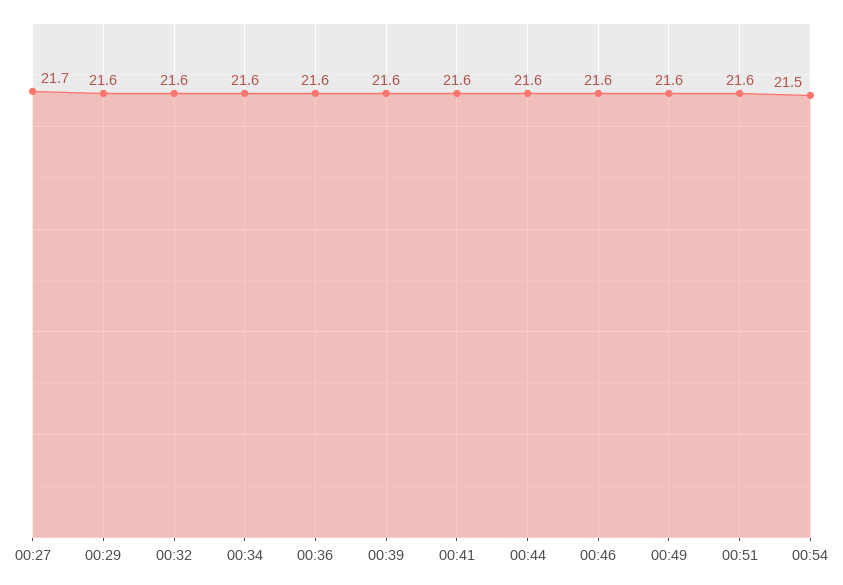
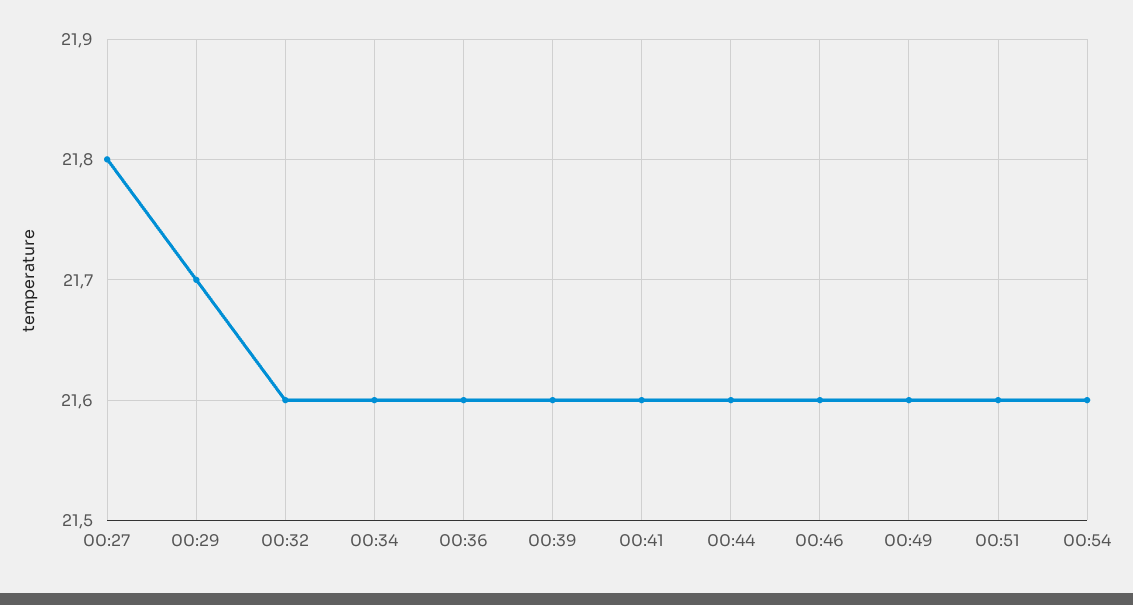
  {
-   "00:27": 21.7,
+   "00:27": 21.8,
-   "00:29": 21.6,
+   "00:29": 21.7,
    "00:32": 21.6,
    "00:34": 21.6,
    "00:36": 21.6,
    "00:39": 21.6,
    "00:41": 21.6,
    "00:44": 21.6,
    "00:46": 21.6,
    "00:49": 21.6,
    "00:51": 21.6,
-   "00:54": 21.5
+   "00:54": 21.6
  }

